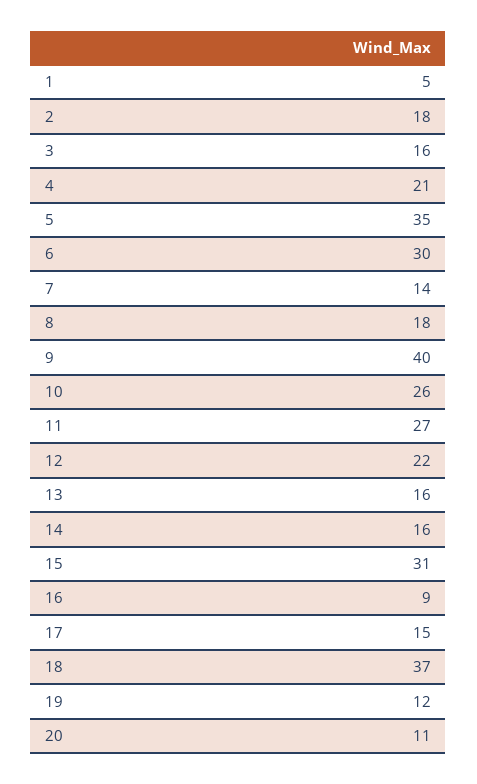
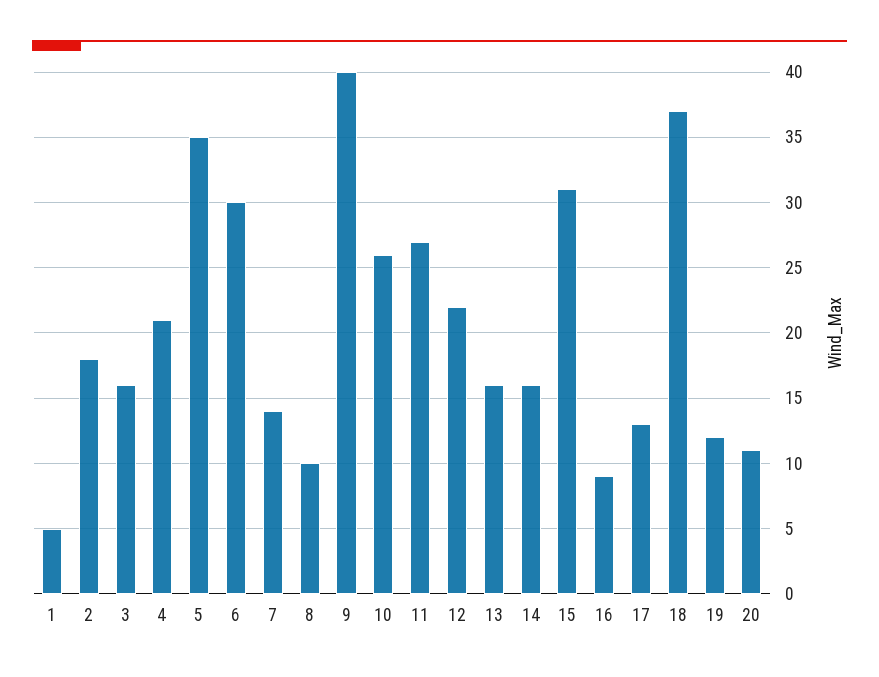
  {
    "1": 5,
    "2": 18,
    "3": 16,
    "4": 21,
    "5": 35,
    "6": 30,
    "7": 14,
-   "8": 18,
+   "8": 10,
    "9": 40,
    "10": 26,
    "11": 27,
    "12": 22,
    "13": 16,
    "14": 16,
    "15": 31,
    "16": 9,
-   "17": 15,
+   "17": 13,
    "18": 37,
    "19": 12,
    "20": 11
  }

